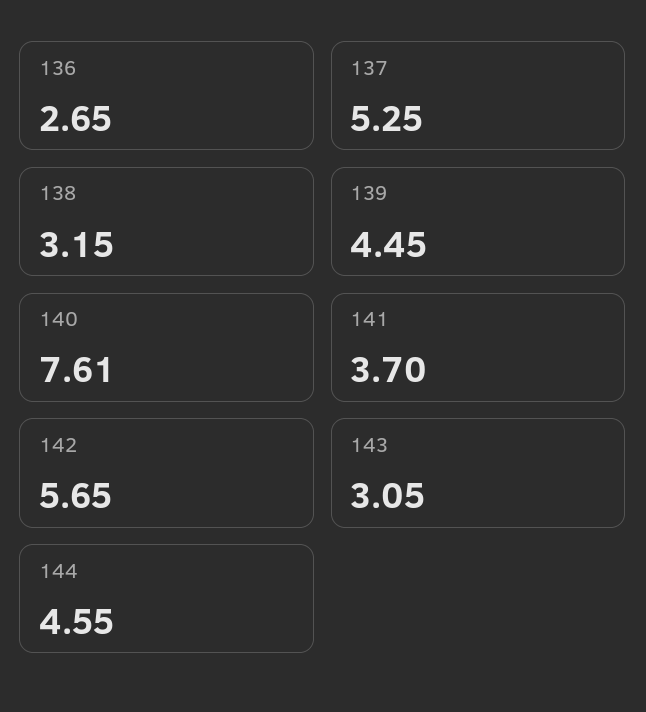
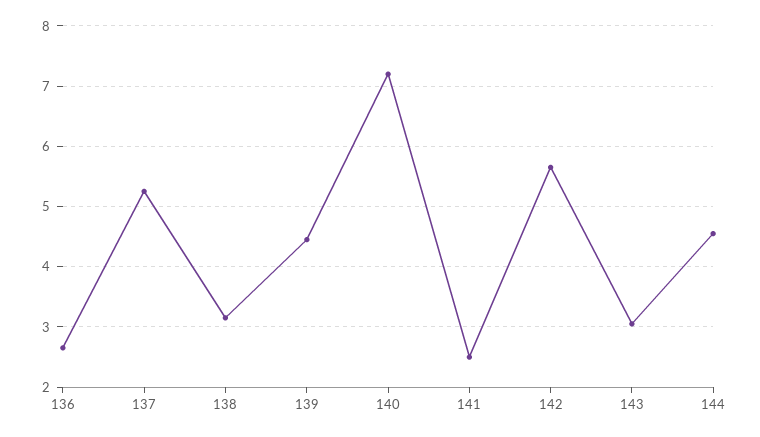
  {
    "136": 2.65,
    "137": 5.25,
    "138": 3.15,
    "139": 4.45,
-   "140": 7.61,
+   "140": 7.2,
-   "141": 3.7,
+   "141": 2.5,
    "142": 5.65,
    "143": 3.05,
    "144": 4.55
  }

